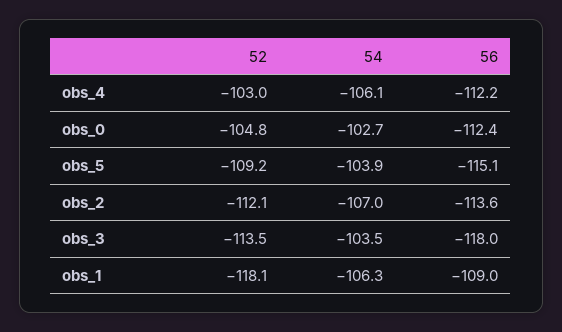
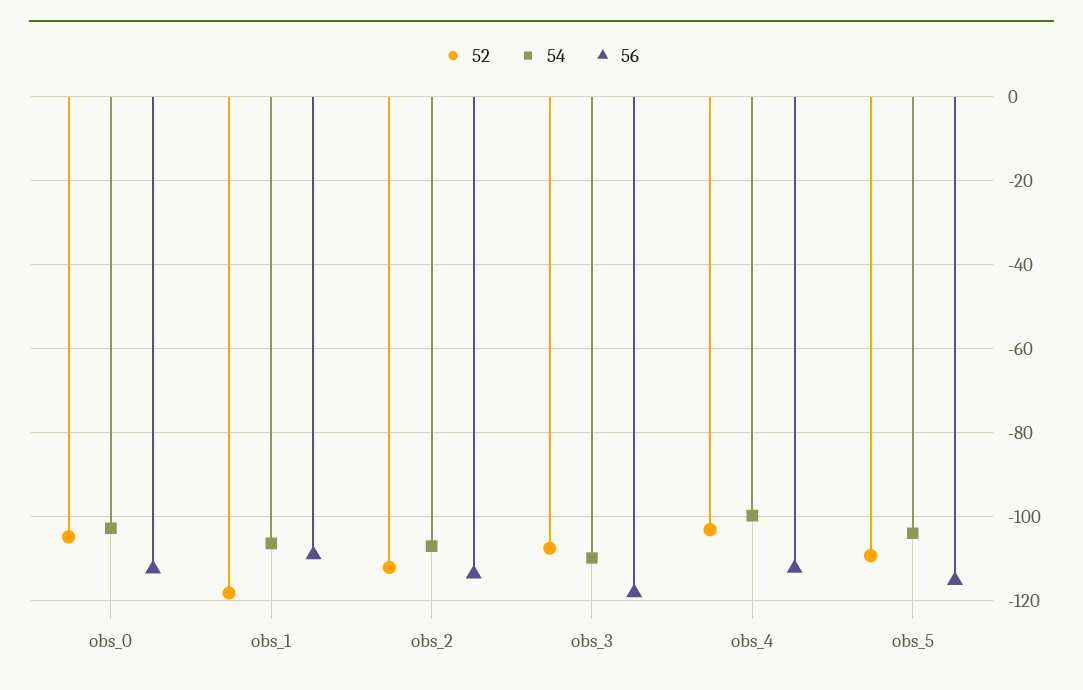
  {
    "52": {
      "obs_4": -103,
      "obs_0": -104.8,
      "obs_5": -109.2,
      "obs_2": -112.1,
-     "obs_3": -113.5,
+     "obs_3": -108,
      "obs_1": -118.1
    },
    "54": {
-     "obs_4": -106.1,
+     "obs_4": -100,
      "obs_0": -102.7,
      "obs_5": -103.9,
      "obs_2": -107,
-     "obs_3": -103.5,
+     "obs_3": -110,
      "obs_1": -106.3
    },
    "56": {
      "obs_4": -112.2,
      "obs_0": -112.4,
      "obs_5": -115.1,
      "obs_2": -113.6,
      "obs_3": -118,
      "obs_1": -109
    }
  }

